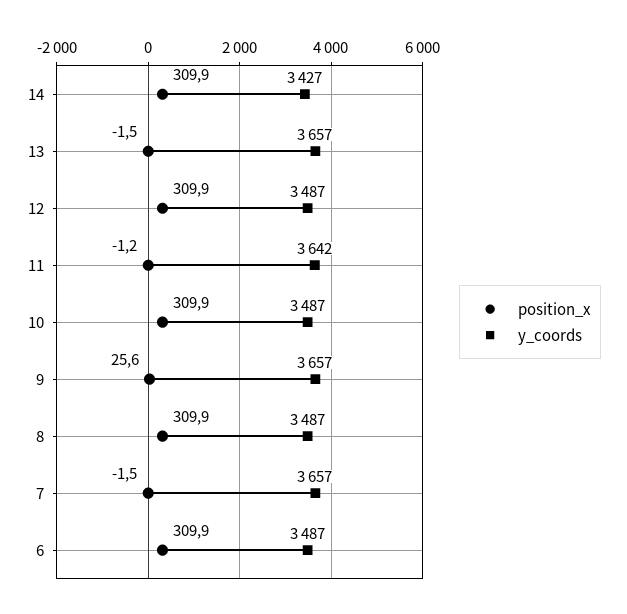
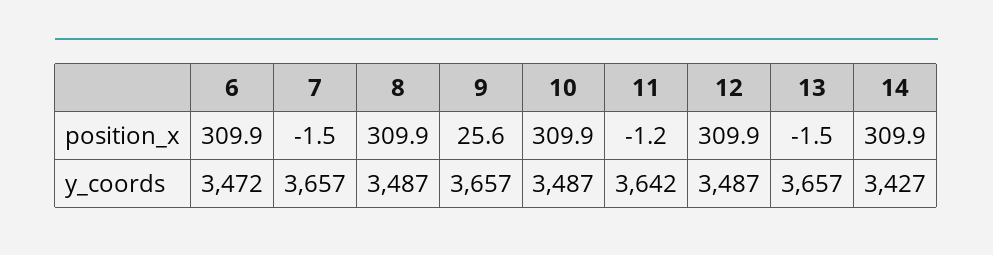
  {
    "position_x": {
      "14": 309.9,
      "13": -1.5,
      "12": 309.9,
      "11": -1.2,
      "10": 309.9,
      "9": 25.6,
      "8": 309.9,
      "7": -1.5,
      "6": 309.9
    },
    "y_coords": {
      "14": 3427,
      "13": 3657,
      "12": 3487,
      "11": 3642,
      "10": 3487,
      "9": 3657,
      "8": 3487,
      "7": 3657,
-     "6": 3487
+     "6": 3472
    }
  }

